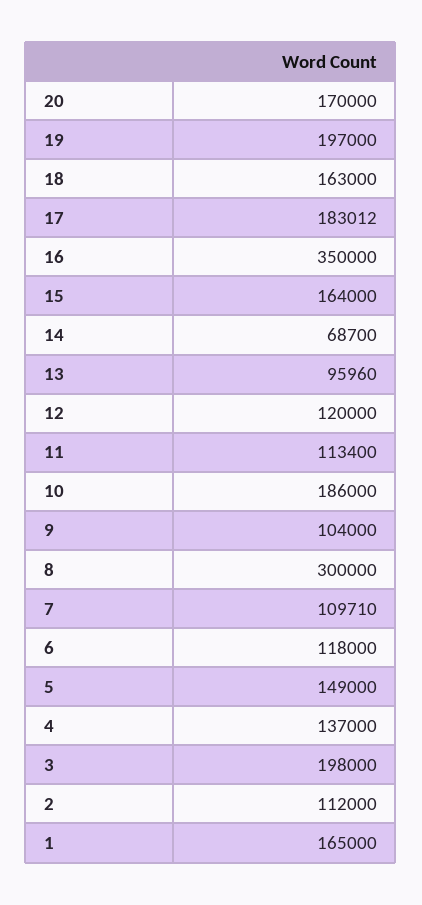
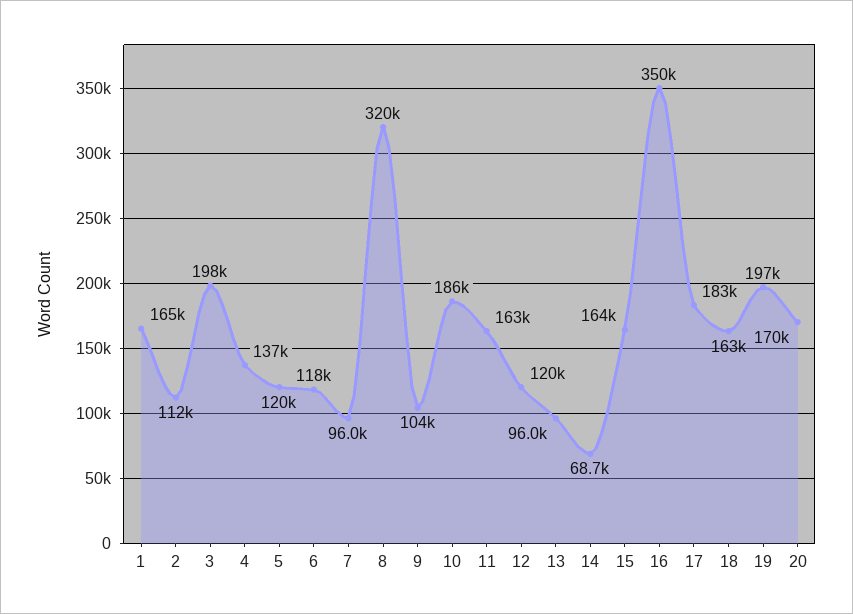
  {
    "20": 170000,
    "19": 197000,
    "18": 163000,
    "17": 183012,
    "16": 350000,
    "15": 164000,
    "14": 68700,
    "13": 95960,
    "12": 120000,
-   "11": 113400,
+   "11": 163000,
    "10": 186000,
    "9": 104000,
-   "8": 300000,
+   "8": 320000,
-   "7": 109710,
+   "7": 96000,
    "6": 118000,
-   "5": 149000,
+   "5": 120000,
    "4": 137000,
    "3": 198000,
    "2": 112000,
    "1": 165000
  }

